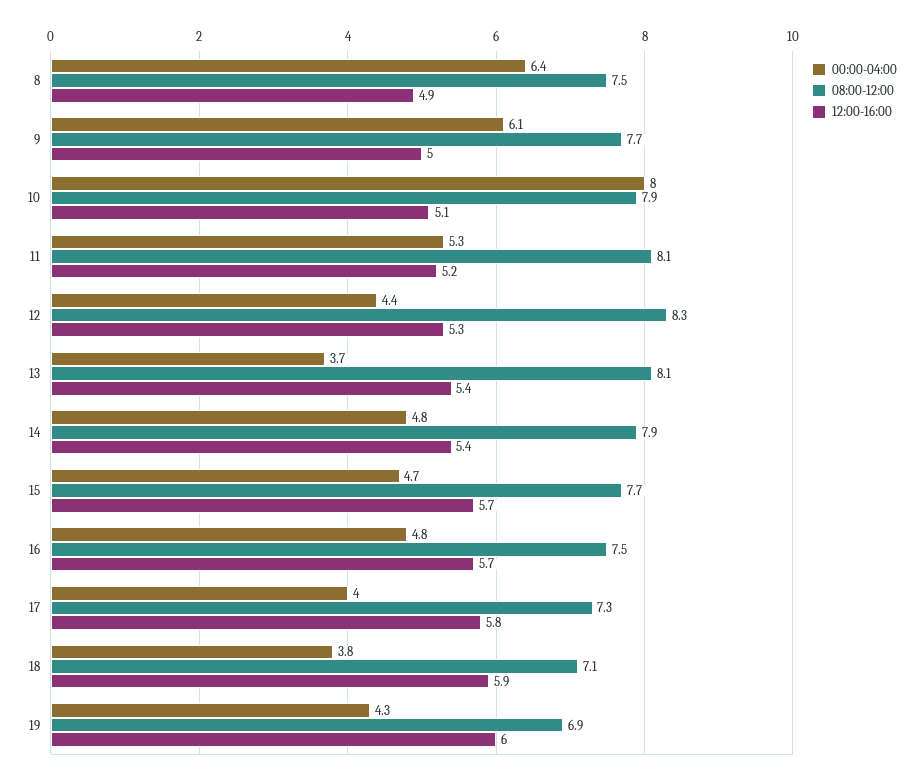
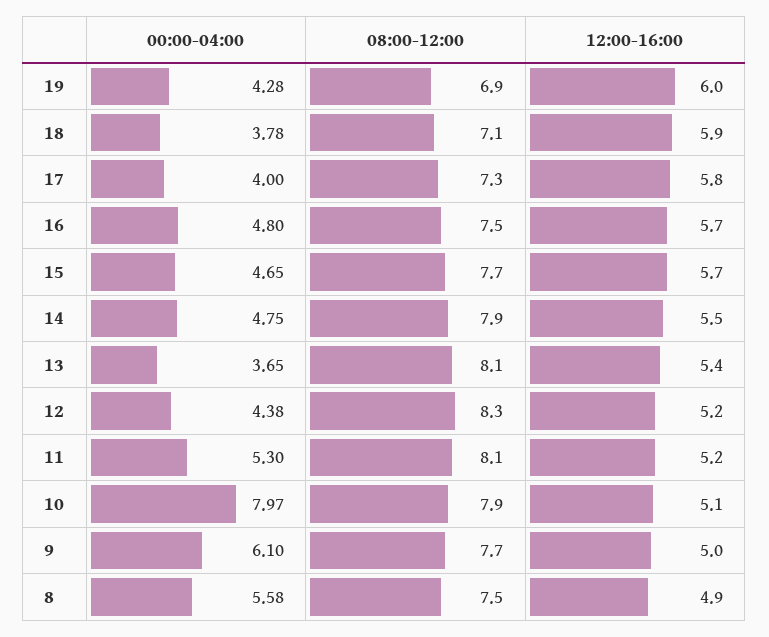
  {
    "00:00-04:00": {
-     "8": 6.4,
+     "8": 5.58,
      "9": 6.1,
      "10": 7.97,
      "11": 5.3,
      "12": 4.38,
      "13": 3.65,
      "14": 4.75,
      "15": 4.65,
      "16": 4.8,
      "17": 4,
      "18": 3.78,
      "19": 4.28
    },
    "08:00-12:00": {
      "8": 7.5,
      "9": 7.7,
      "10": 7.9,
      "11": 8.1,
      "12": 8.3,
      "13": 8.1,
      "14": 7.9,
      "15": 7.7,
      "16": 7.5,
      "17": 7.3,
      "18": 7.1,
      "19": 6.9
    },
    "12:00-16:00": {
      "8": 4.9,
      "9": 5,
      "10": 5.1,
      "11": 5.2,
-     "12": 5.3,
+     "12": 5.2,
      "13": 5.4,
-     "14": 5.4,
+     "14": 5.5,
      "15": 5.7,
      "16": 5.7,
      "17": 5.8,
      "18": 5.9,
      "19": 6
    }
  }

